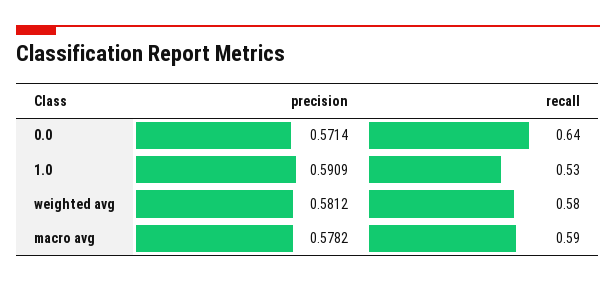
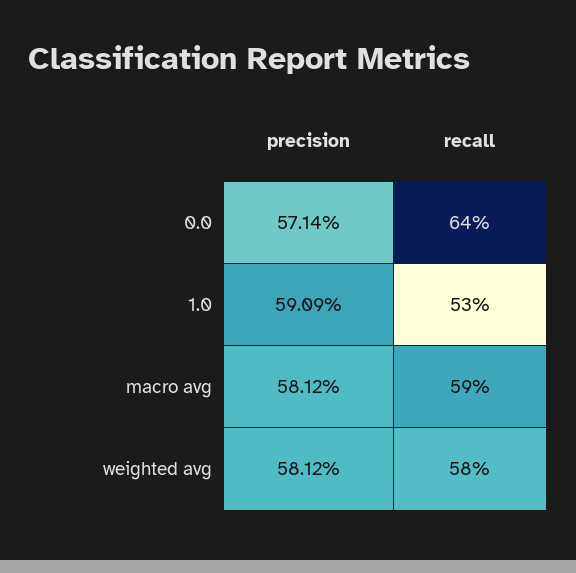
  {
    "precision": {
      "0.0": 0.5714,
      "1.0": 0.5909,
      "weighted avg": 0.5812,
-     "macro avg": 0.5782
+     "macro avg": 0.5812
    },
    "recall": {
      "0.0": 0.64,
      "1.0": 0.53,
      "weighted avg": 0.58,
      "macro avg": 0.59
    }
  }

